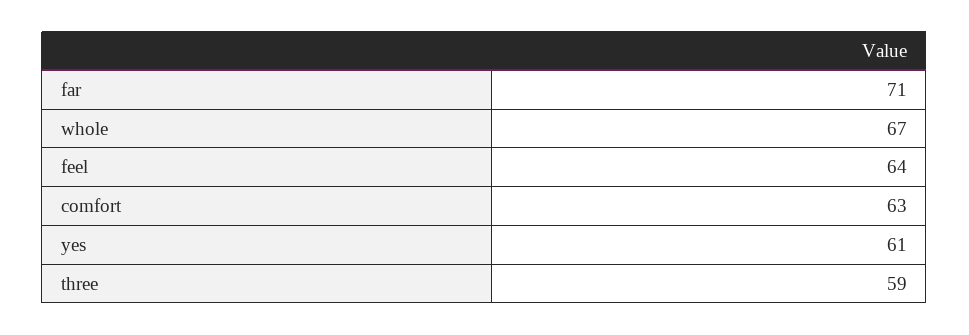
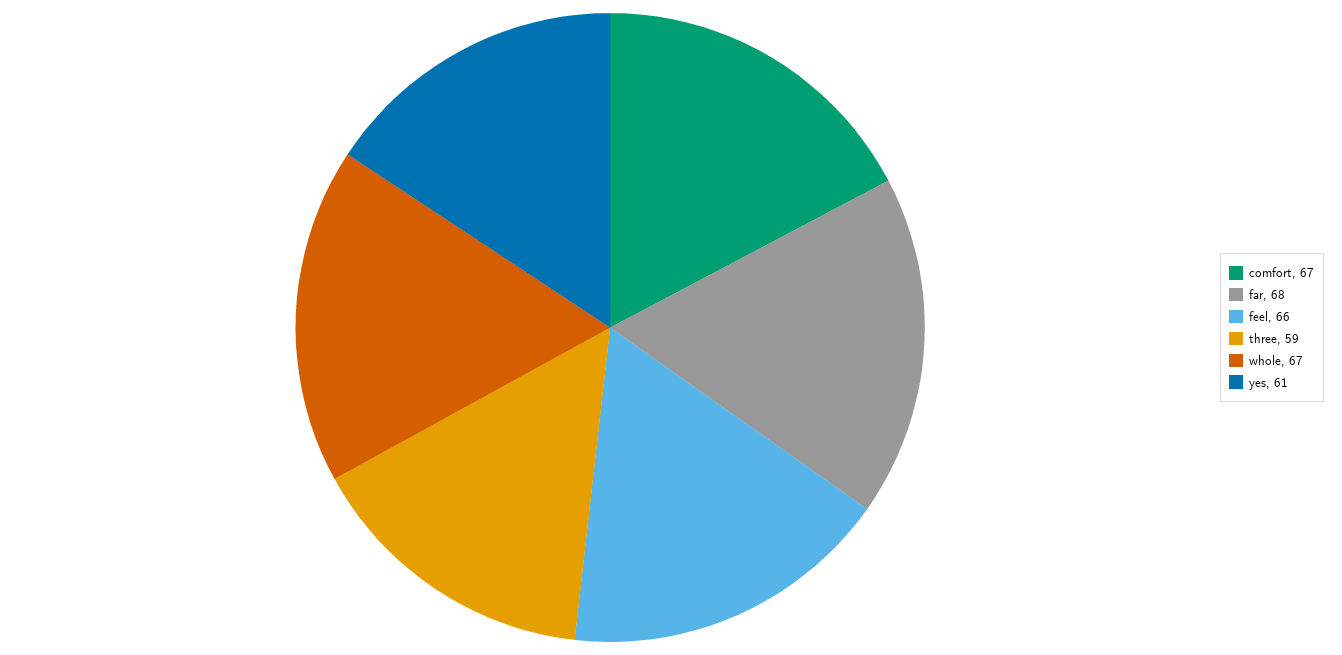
  {
-   "far": 71,
+   "far": 68,
    "whole": 67,
-   "feel": 64,
+   "feel": 66,
-   "comfort": 63,
+   "comfort": 67,
    "yes": 61,
    "three": 59
  }

